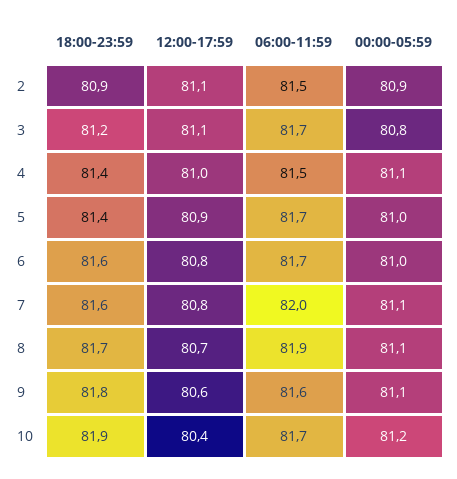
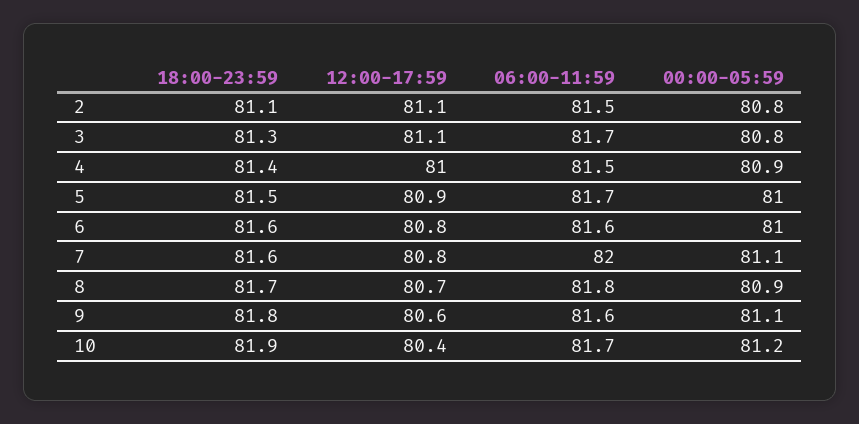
  {
    "18:00-23:59": {
-     "2": 80.9,
+     "2": 81.1,
-     "3": 81.2,
+     "3": 81.3,
      "4": 81.4,
-     "5": 81.4,
+     "5": 81.5,
      "6": 81.6,
      "7": 81.6,
      "8": 81.7,
      "9": 81.8,
      "10": 81.9
    },
    "12:00-17:59": {
      "2": 81.1,
      "3": 81.1,
      "4": 81,
      "5": 80.9,
      "6": 80.8,
      "7": 80.8,
      "8": 80.7,
      "9": 80.6,
      "10": 80.4
    },
    "06:00-11:59": {
      "2": 81.5,
      "3": 81.7,
      "4": 81.5,
      "5": 81.7,
-     "6": 81.7,
+     "6": 81.6,
      "7": 82,
-     "8": 81.9,
+     "8": 81.8,
      "9": 81.6,
      "10": 81.7
    },
    "00:00-05:59": {
-     "2": 80.9,
+     "2": 80.8,
      "3": 80.8,
-     "4": 81.1,
+     "4": 80.9,
      "5": 81,
      "6": 81,
      "7": 81.1,
-     "8": 81.1,
+     "8": 80.9,
      "9": 81.1,
      "10": 81.2
    }
  }

